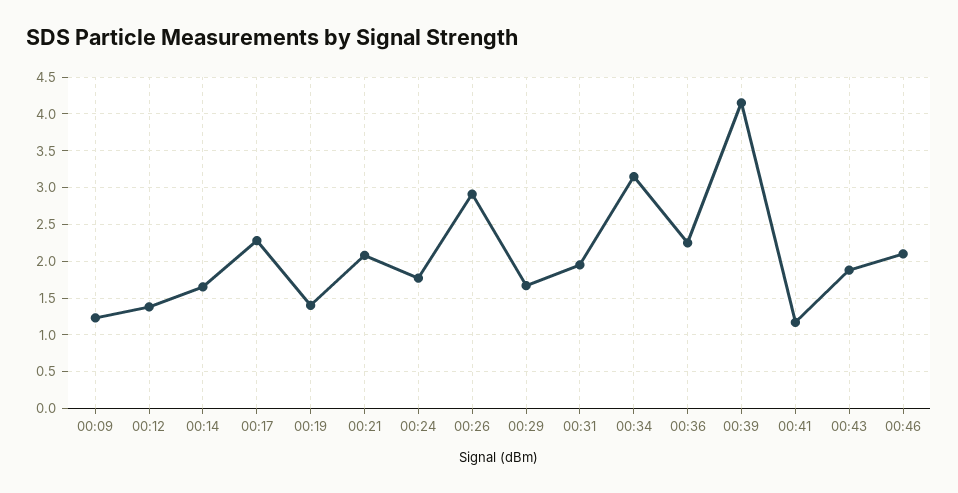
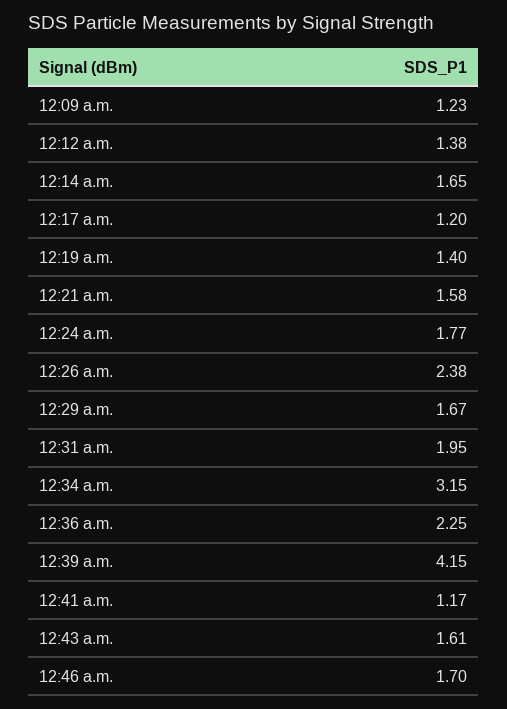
  {
    "00:09": 1.23,
    "00:12": 1.38,
    "00:14": 1.65,
-   "00:17": 2.3,
+   "00:17": 1.2,
    "00:19": 1.4,
-   "00:21": 2.1,
+   "00:21": 1.58,
    "00:24": 1.77,
-   "00:26": 2.9,
+   "00:26": 2.38,
    "00:29": 1.67,
    "00:31": 1.95,
    "00:34": 3.15,
    "00:36": 2.25,
    "00:39": 4.15,
    "00:41": 1.17,
-   "00:43": 1.9,
+   "00:43": 1.61,
-   "00:46": 2.1
+   "00:46": 1.7
  }

